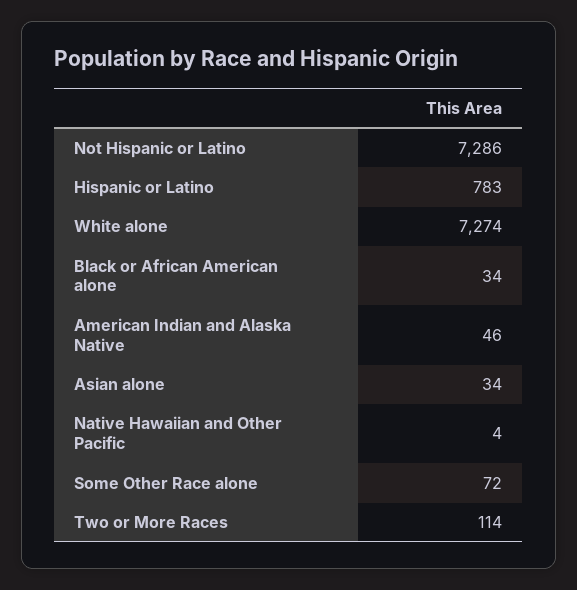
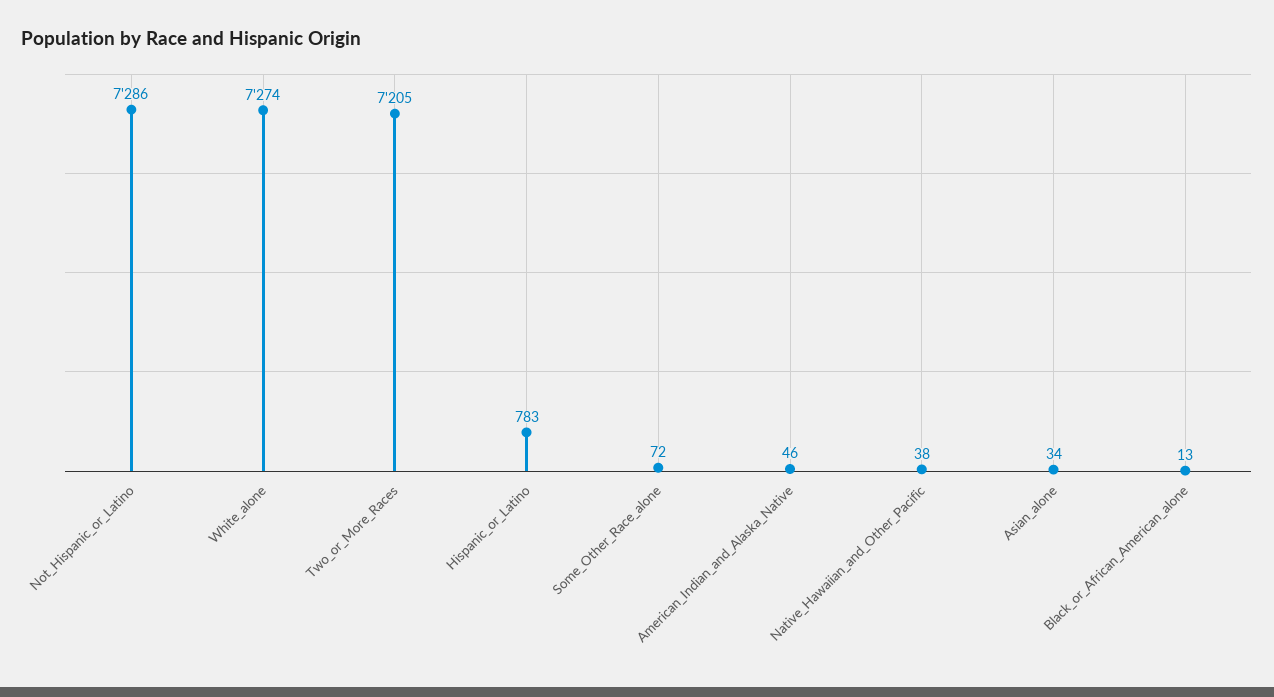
  {
    "Not Hispanic or Latino": 7286,
    "Hispanic or Latino": 783,
    "White alone": 7274,
-   "Black or African American alone": 34,
+   "Black or African American alone": 13,
    "American Indian and Alaska Native": 46,
    "Asian alone": 34,
-   "Native Hawaiian and Other Pacific": 4,
+   "Native Hawaiian and Other Pacific": 38,
    "Some Other Race alone": 72,
-   "Two or More Races": 114
+   "Two or More Races": 7205
  }

